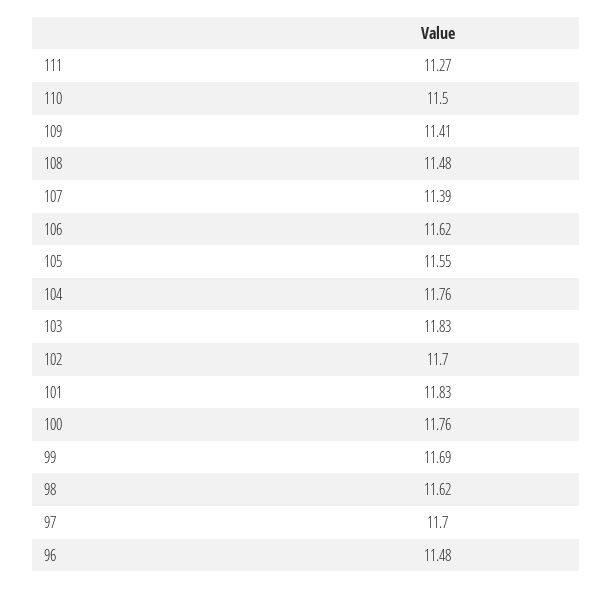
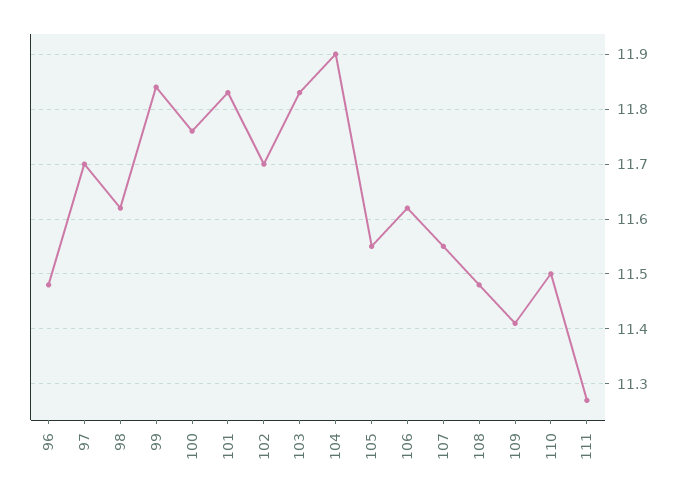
  {
    "111": 11.27,
    "110": 11.5,
    "109": 11.41,
    "108": 11.48,
-   "107": 11.39,
+   "107": 11.55,
    "106": 11.62,
    "105": 11.55,
-   "104": 11.76,
+   "104": 11.9,
    "103": 11.83,
    "102": 11.7,
    "101": 11.83,
    "100": 11.76,
-   "99": 11.69,
+   "99": 11.85,
    "98": 11.62,
    "97": 11.7,
    "96": 11.48
  }

